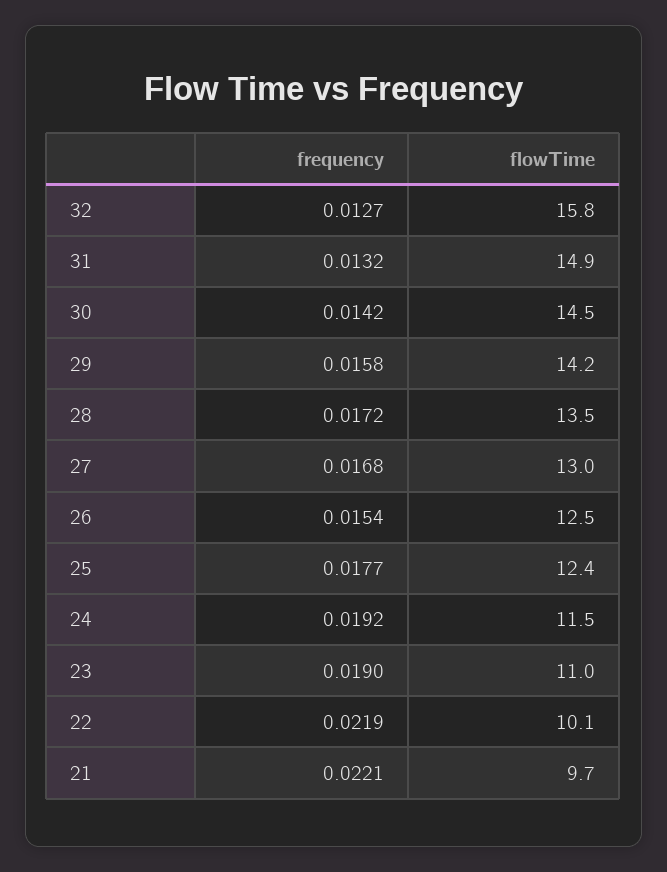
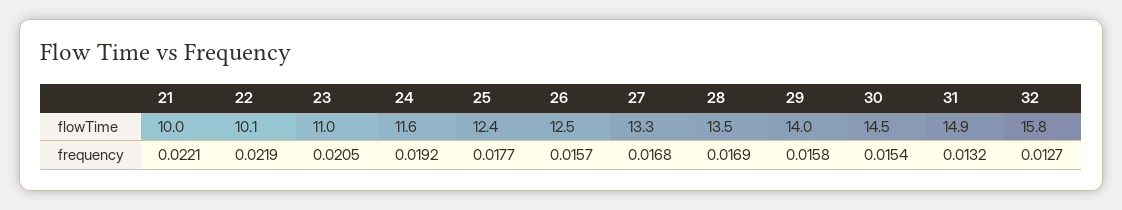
  {
    "frequency": {
      "32": 0.0127,
      "31": 0.0132,
-     "30": 0.0142,
+     "30": 0.0154,
      "29": 0.0158,
-     "28": 0.0172,
+     "28": 0.0169,
      "27": 0.0168,
-     "26": 0.0154,
+     "26": 0.0157,
      "25": 0.0177,
      "24": 0.0192,
-     "23": 0.019,
+     "23": 0.0205,
      "22": 0.0219,
      "21": 0.0221
    },
    "flowTime": {
      "32": 15.8,
      "31": 14.9,
      "30": 14.5,
-     "29": 14.2,
+     "29": 14,
      "28": 13.5,
-     "27": 13,
+     "27": 13.3,
      "26": 12.5,
      "25": 12.4,
-     "24": 11.5,
+     "24": 11.6,
      "23": 11,
      "22": 10.1,
-     "21": 9.7
+     "21": 10
    }
  }

